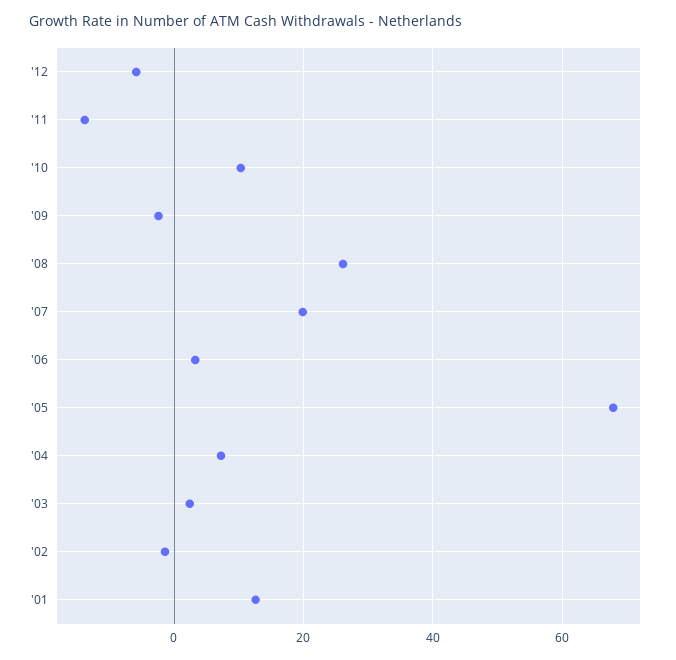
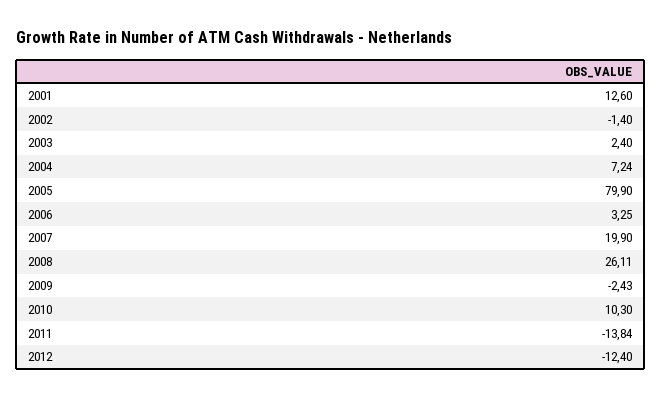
  {
-   "'12": -6,
+   "'12": -12.4,
    "'11": -13.84,
    "'10": 10.3,
    "'09": -2.43,
    "'08": 26.11,
    "'07": 19.9,
    "'06": 3.25,
-   "'05": 68,
+   "'05": 79.9,
    "'04": 7.24,
    "'03": 2.4,
    "'02": -1.4,
    "'01": 12.6
  }

